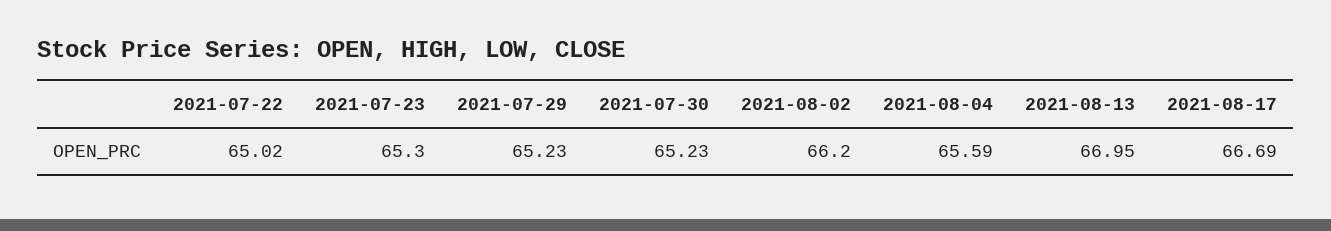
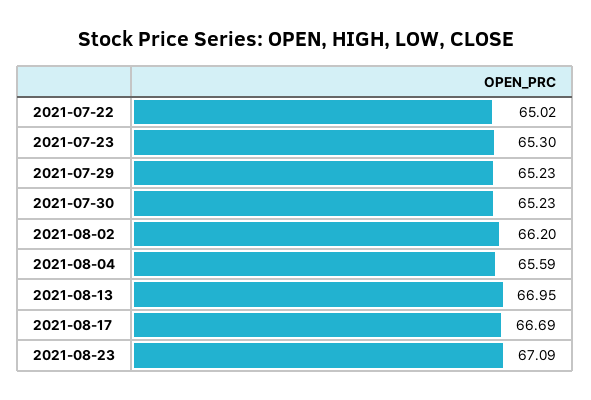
  {
    "2021-07-22": 65.02,
    "2021-07-23": 65.3,
    "2021-07-29": 65.23,
    "2021-07-30": 65.23,
    "2021-08-02": 66.2,
    "2021-08-04": 65.59,
    "2021-08-13": 66.95,
-   "2021-08-17": 66.69
+   "2021-08-17": 66.69,
+   "2021-08-23": 67.09
  }

